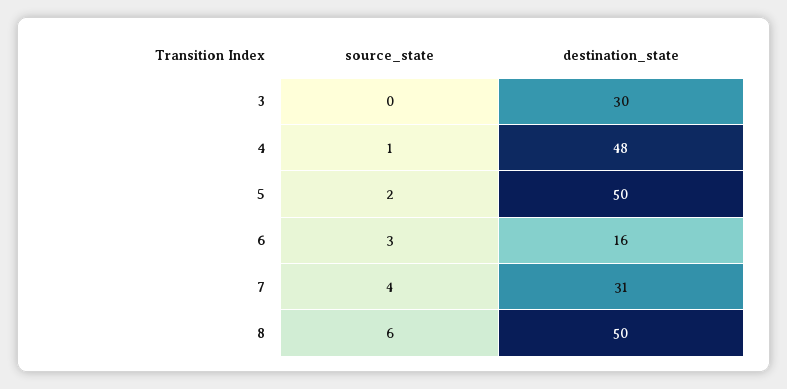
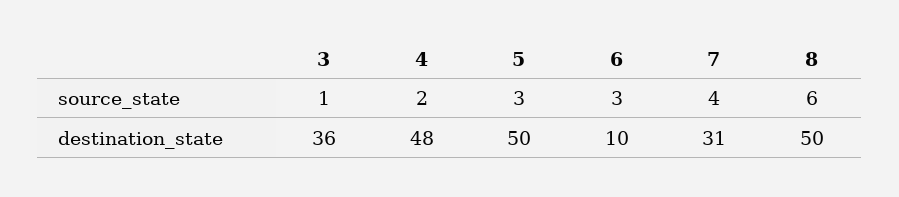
  {
    "source_state": {
-     "3": 0,
+     "3": 1,
-     "4": 1,
+     "4": 2,
-     "5": 2,
+     "5": 3,
      "6": 3,
      "7": 4,
      "8": 6
    },
    "destination_state": {
-     "3": 30,
+     "3": 36,
      "4": 48,
      "5": 50,
-     "6": 16,
+     "6": 10,
      "7": 31,
      "8": 50
    }
  }

